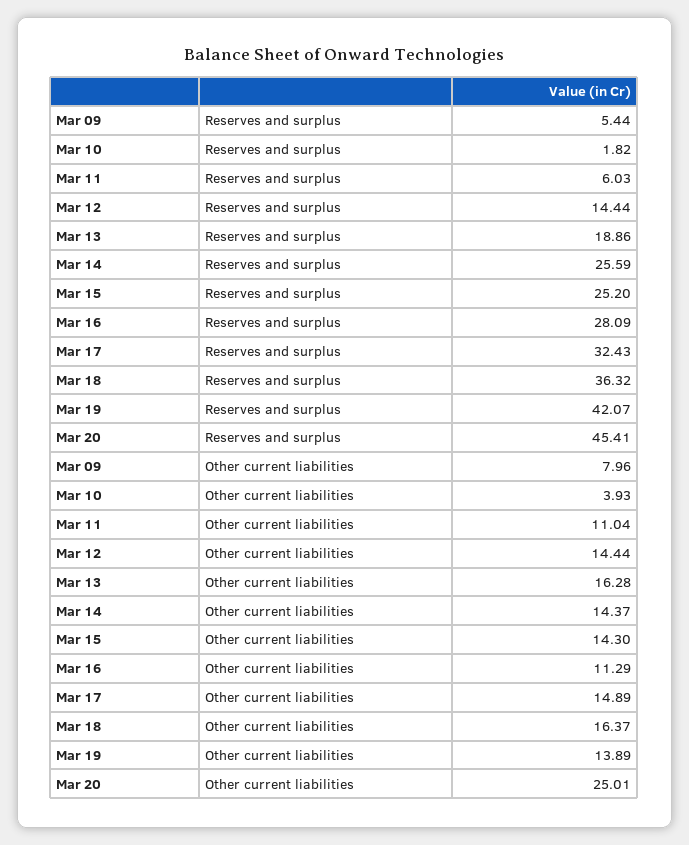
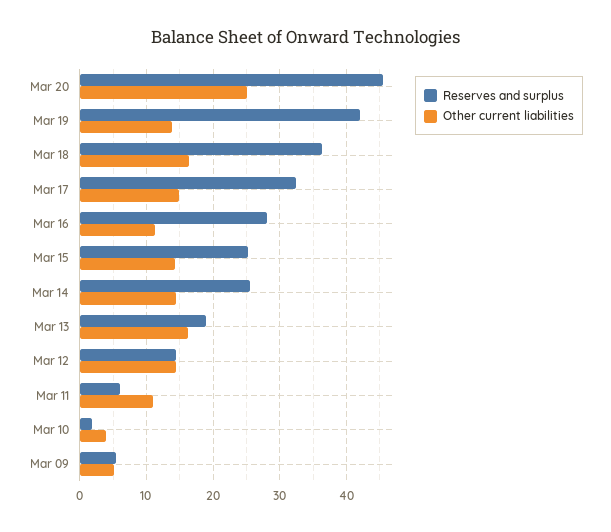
  {
    "Reserves and surplus": {
      "Mar 09": 5.44,
      "Mar 10": 1.82,
      "Mar 11": 6.03,
      "Mar 12": 14.44,
      "Mar 13": 18.86,
      "Mar 14": 25.59,
      "Mar 15": 25.2,
      "Mar 16": 28.09,
      "Mar 17": 32.43,
      "Mar 18": 36.32,
      "Mar 19": 42.07,
      "Mar 20": 45.41
    },
    "Other current liabilities": {
-     "Mar 09": 7.96,
+     "Mar 09": 5,
      "Mar 10": 3.93,
      "Mar 11": 11.04,
      "Mar 12": 14.44,
      "Mar 13": 16.28,
      "Mar 14": 14.37,
      "Mar 15": 14.3,
      "Mar 16": 11.29,
      "Mar 17": 14.89,
      "Mar 18": 16.37,
      "Mar 19": 13.89,
      "Mar 20": 25.01
    }
  }

